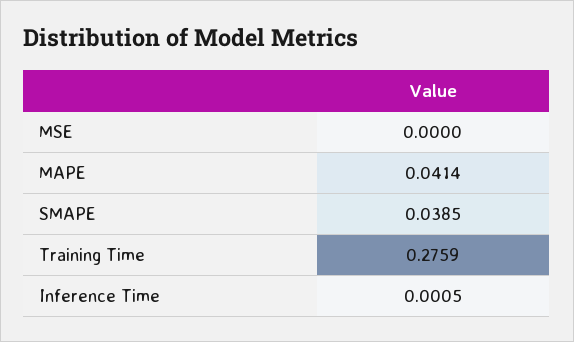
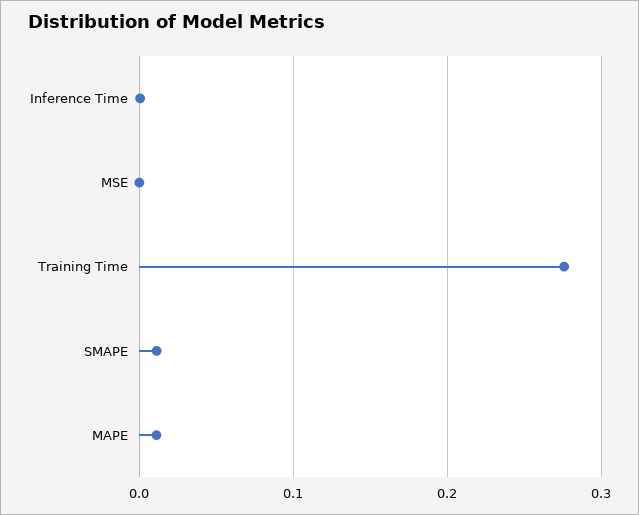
  {
    "MSE": 0,
-   "MAPE": 0.0414,
+   "MAPE": 0.01,
-   "SMAPE": 0.0385,
+   "SMAPE": 0.01,
    "Training Time": 0.2759,
    "Inference Time": 0.0005
  }

